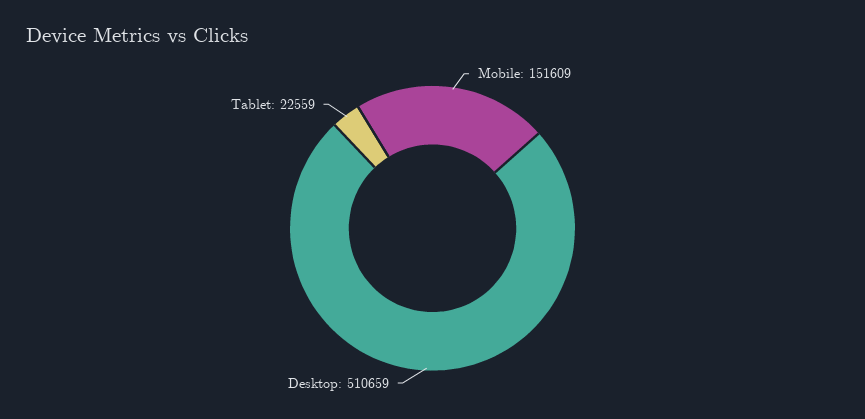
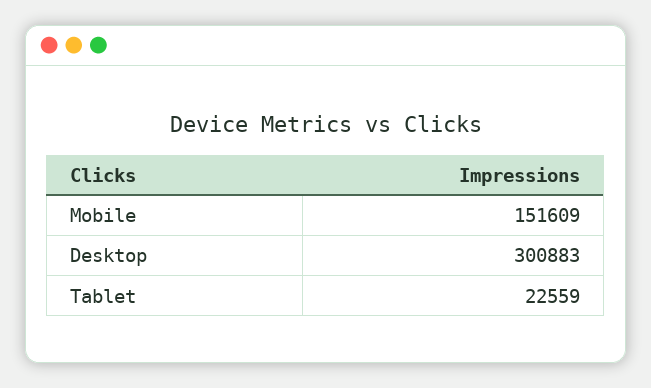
  {
    "Mobile": 151609,
-   "Desktop": 510659,
+   "Desktop": 300883,
    "Tablet": 22559
  }

